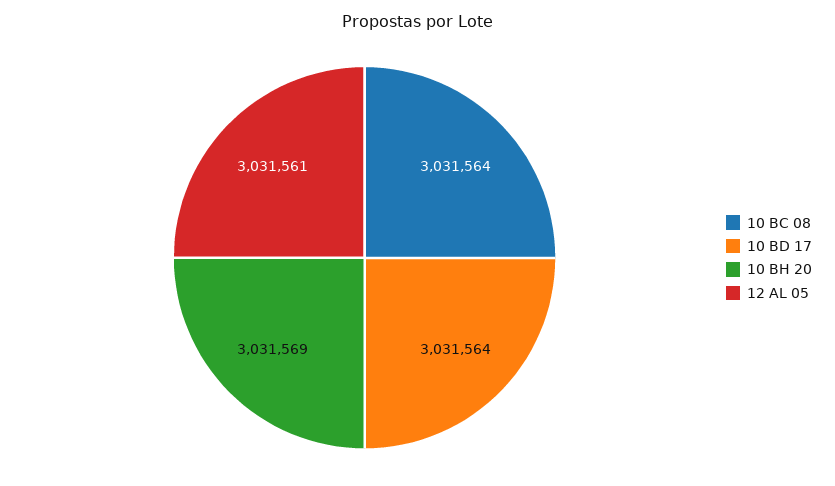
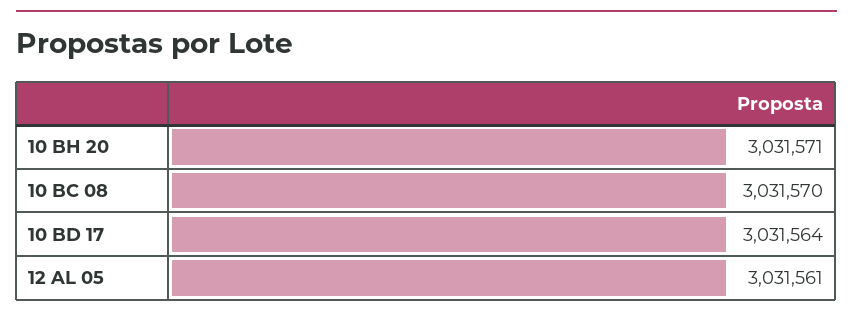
  {
-   "10 BC 08": 3031564,
+   "10 BC 08": 3031570,
    "10 BD 17": 3031564,
-   "10 BH 20": 3031569,
+   "10 BH 20": 3031571,
    "12 AL 05": 3031561
  }

